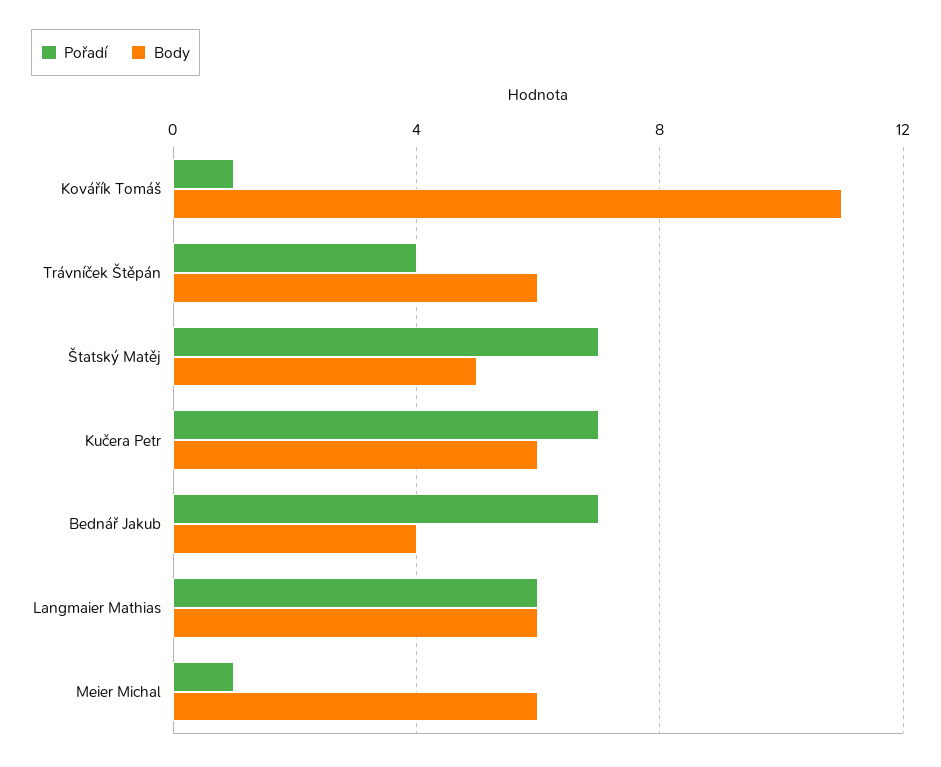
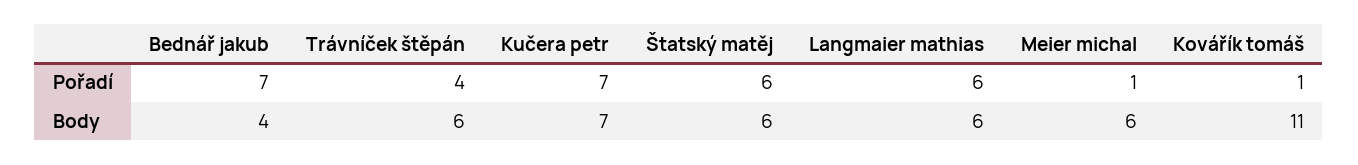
  {
    "Pořadí": {
      "Kovářík Tomáš": 1,
      "Trávníček Štěpán": 4,
-     "Štatský Matěj": 7,
+     "Štatský Matěj": 6,
      "Kučera Petr": 7,
      "Bednář Jakub": 7,
      "Langmaier Mathias": 6,
      "Meier Michal": 1
    },
    "Body": {
      "Kovářík Tomáš": 11,
      "Trávníček Štěpán": 6,
-     "Štatský Matěj": 5,
+     "Štatský Matěj": 6,
-     "Kučera Petr": 6,
+     "Kučera Petr": 7,
      "Bednář Jakub": 4,
      "Langmaier Mathias": 6,
      "Meier Michal": 6
    }
  }

